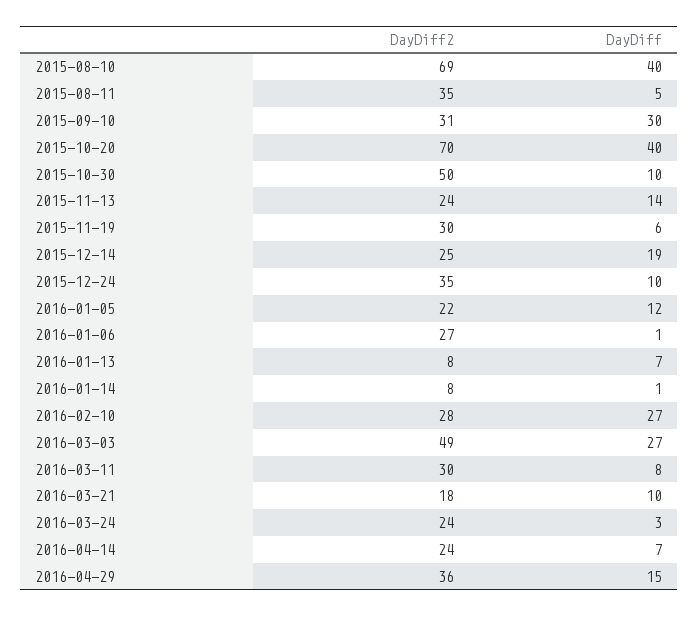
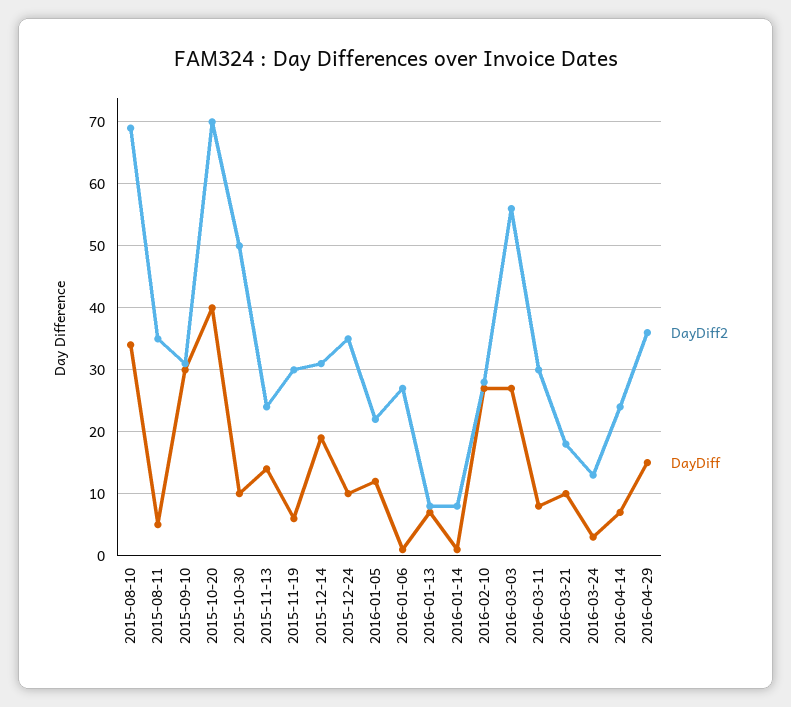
  {
    "DayDiff2": {
      "2015-08-10": 69,
      "2015-08-11": 35,
      "2015-09-10": 31,
      "2015-10-20": 70,
      "2015-10-30": 50,
      "2015-11-13": 24,
      "2015-11-19": 30,
-     "2015-12-14": 25,
+     "2015-12-14": 31,
      "2015-12-24": 35,
      "2016-01-05": 22,
      "2016-01-06": 27,
      "2016-01-13": 8,
      "2016-01-14": 8,
      "2016-02-10": 28,
-     "2016-03-03": 49,
+     "2016-03-03": 56,
      "2016-03-11": 30,
      "2016-03-21": 18,
-     "2016-03-24": 24,
+     "2016-03-24": 13,
      "2016-04-14": 24,
      "2016-04-29": 36
    },
    "DayDiff": {
-     "2015-08-10": 40,
+     "2015-08-10": 34,
      "2015-08-11": 5,
      "2015-09-10": 30,
      "2015-10-20": 40,
      "2015-10-30": 10,
      "2015-11-13": 14,
      "2015-11-19": 6,
      "2015-12-14": 19,
      "2015-12-24": 10,
      "2016-01-05": 12,
      "2016-01-06": 1,
      "2016-01-13": 7,
      "2016-01-14": 1,
      "2016-02-10": 27,
      "2016-03-03": 27,
      "2016-03-11": 8,
      "2016-03-21": 10,
      "2016-03-24": 3,
      "2016-04-14": 7,
      "2016-04-29": 15
    }
  }

